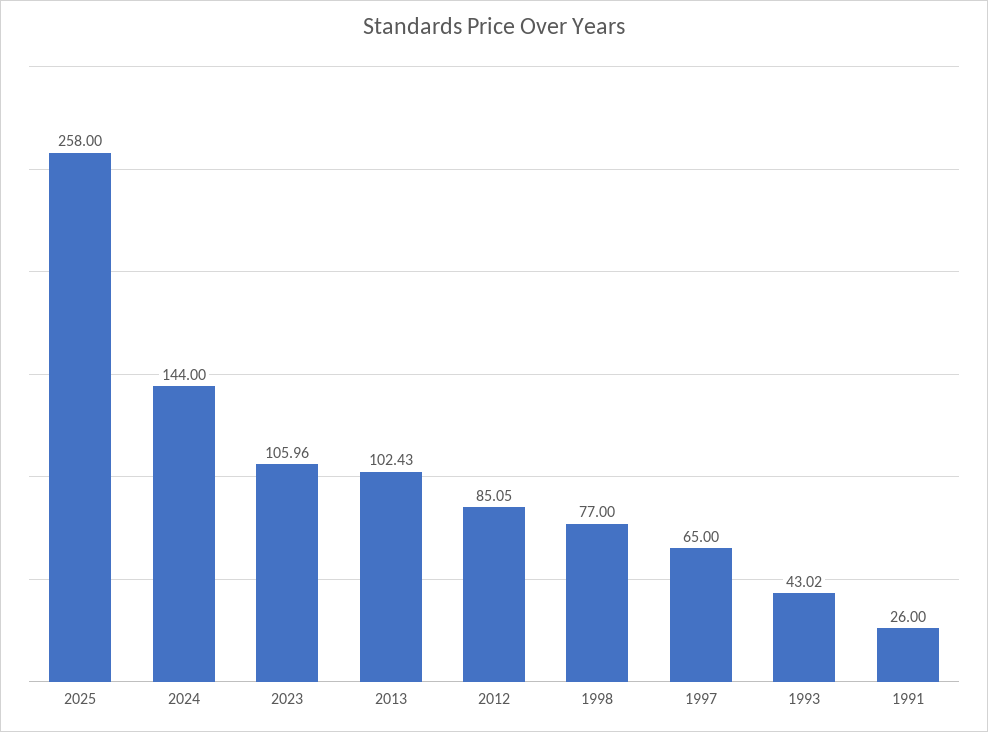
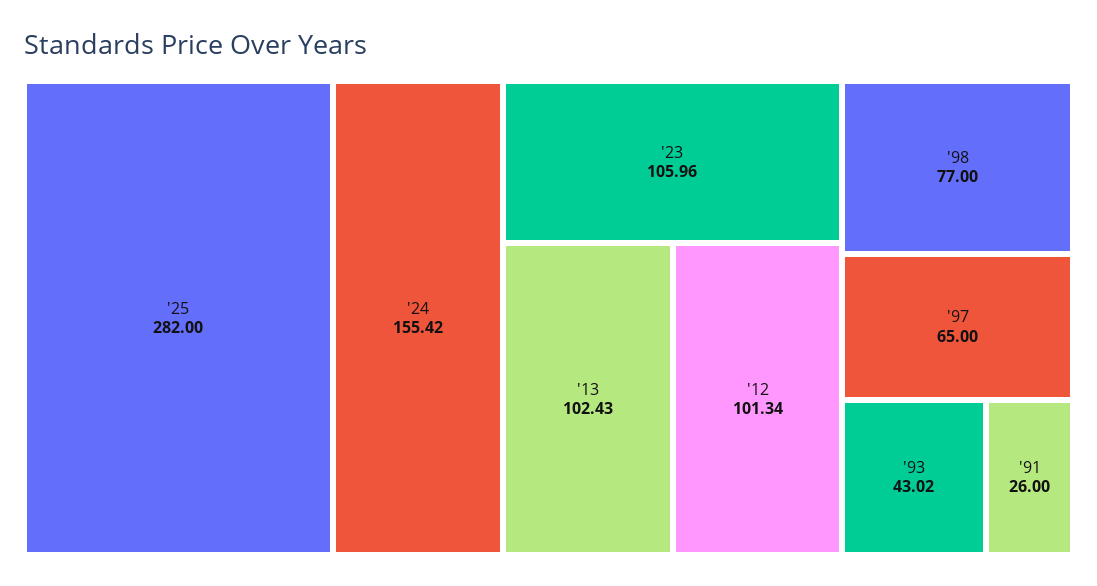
  {
-   "2025": 258,
+   "2025": 282,
-   "2024": 144,
+   "2024": 155.42,
    "2023": 105.96,
    "2013": 102.43,
-   "2012": 85.05,
+   "2012": 101.34,
    "1998": 77,
    "1997": 65,
    "1993": 43.02,
    "1991": 26
  }

